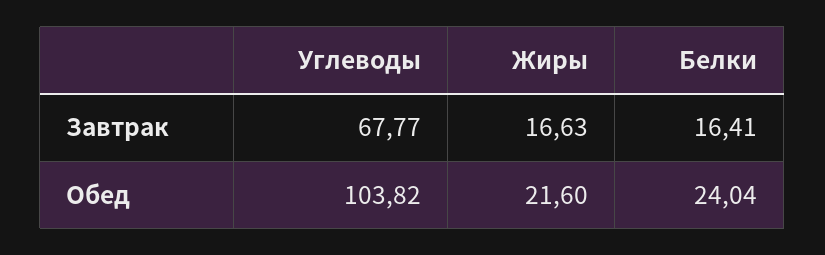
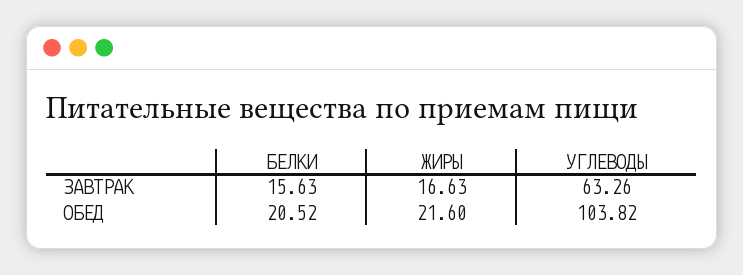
  {
    "Углеводы": {
-     "Завтрак": 67.77,
+     "Завтрак": 63.26,
      "Обед": 103.82
    },
    "Жиры": {
      "Завтрак": 16.63,
      "Обед": 21.6
    },
    "Белки": {
-     "Завтрак": 16.41,
+     "Завтрак": 15.63,
-     "Обед": 24.04
+     "Обед": 20.52
    }
  }

